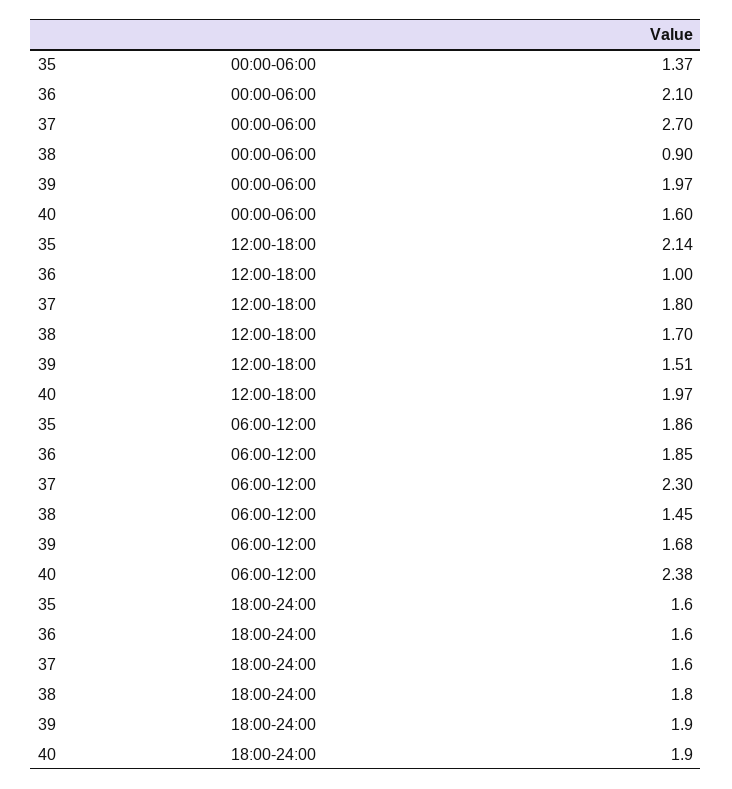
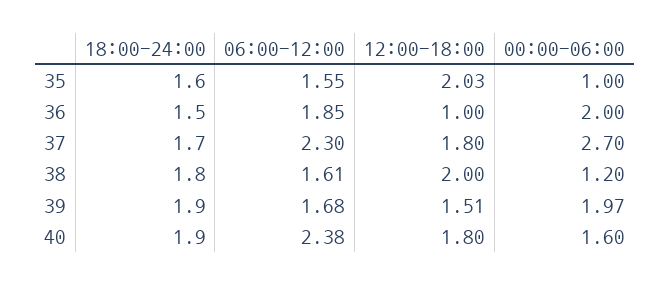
  {
    "35": {
-     "00:00-06:00": 1.37,
+     "00:00-06:00": 1,
-     "12:00-18:00": 2.14,
+     "12:00-18:00": 2.03,
-     "06:00-12:00": 1.86,
+     "06:00-12:00": 1.55,
      "18:00-24:00": 1.6
    },
    "36": {
-     "00:00-06:00": 2.1,
+     "00:00-06:00": 2,
      "12:00-18:00": 1,
      "06:00-12:00": 1.85,
-     "18:00-24:00": 1.6
+     "18:00-24:00": 1.5
    },
    "37": {
      "00:00-06:00": 2.7,
      "12:00-18:00": 1.8,
      "06:00-12:00": 2.3,
-     "18:00-24:00": 1.6
+     "18:00-24:00": 1.7
    },
    "38": {
-     "00:00-06:00": 0.9,
+     "00:00-06:00": 1.2,
-     "12:00-18:00": 1.7,
+     "12:00-18:00": 2,
-     "06:00-12:00": 1.45,
+     "06:00-12:00": 1.61,
      "18:00-24:00": 1.8
    },
    "39": {
      "00:00-06:00": 1.97,
      "12:00-18:00": 1.51,
      "06:00-12:00": 1.68,
      "18:00-24:00": 1.9
    },
    "40": {
      "00:00-06:00": 1.6,
-     "12:00-18:00": 1.97,
+     "12:00-18:00": 1.8,
      "06:00-12:00": 2.38,
      "18:00-24:00": 1.9
    }
  }

